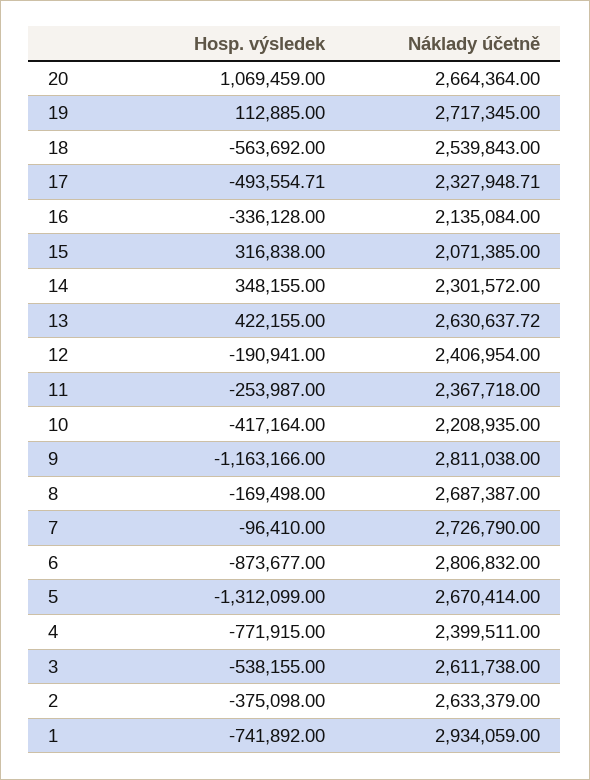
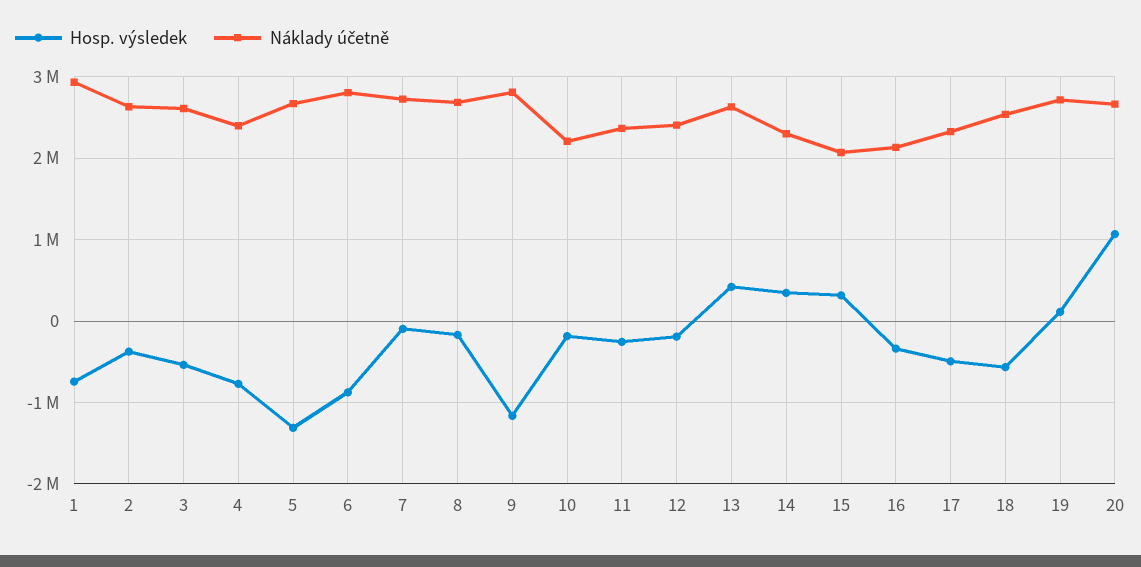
  {
    "Hosp. výsledek": {
      "20": 1069459,
      "19": 112885,
      "18": -563692,
      "17": -493554.71,
      "16": -336128,
      "15": 316838,
      "14": 348155,
      "13": 422155,
      "12": -190941,
      "11": -253987,
-     "10": -417164,
+     "10": -200000,
      "9": -1163166,
      "8": -169498,
      "7": -96410,
      "6": -873677,
      "5": -1312099,
      "4": -771915,
      "3": -538155,
      "2": -375098,
      "1": -741892
    },
    "Náklady účetně": {
      "20": 2664364,
      "19": 2717345,
      "18": 2539843,
      "17": 2327948.71,
      "16": 2135084,
      "15": 2071385,
      "14": 2301572,
      "13": 2630637.72,
      "12": 2406954,
      "11": 2367718,
      "10": 2208935,
      "9": 2811038,
      "8": 2687387,
      "7": 2726790,
      "6": 2806832,
      "5": 2670414,
      "4": 2399511,
      "3": 2611738,
      "2": 2633379,
      "1": 2934059
    }
  }

